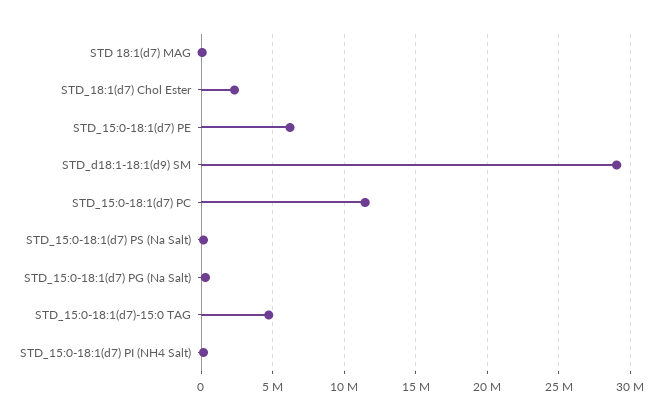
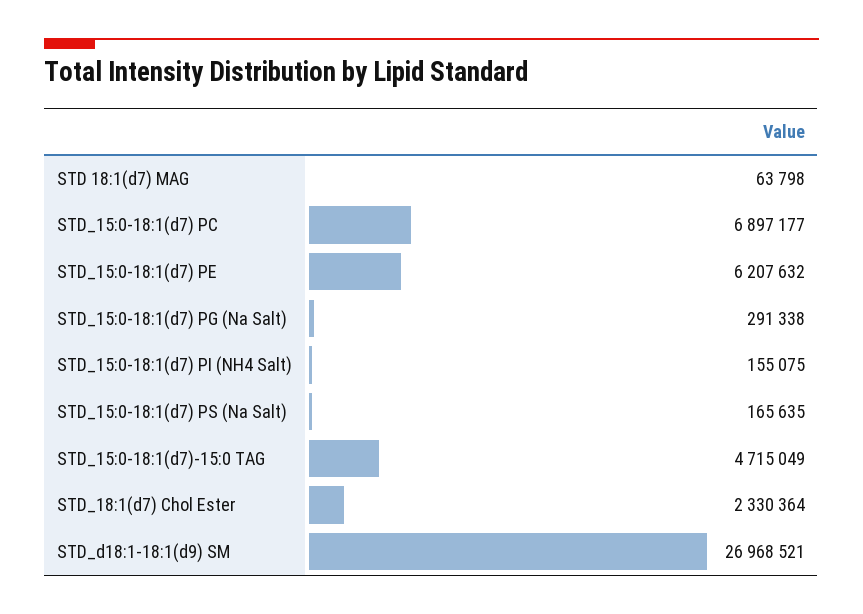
  {
    "STD 18:1(d7) MAG": 63798,
    "STD_18:1(d7) Chol Ester": 2330364,
    "STD_15:0-18:1(d7) PE": 6207632,
-   "STD_d18:1-18:1(d9) SM": 29000000,
+   "STD_d18:1-18:1(d9) SM": 26968521,
-   "STD_15:0-18:1(d7) PC": 11500000,
+   "STD_15:0-18:1(d7) PC": 6897177,
    "STD_15:0-18:1(d7) PS (Na Salt)": 165635,
    "STD_15:0-18:1(d7) PG (Na Salt)": 291338,
    "STD_15:0-18:1(d7)-15:0 TAG": 4715049,
    "STD_15:0-18:1(d7) PI (NH4 Salt)": 155075
  }

